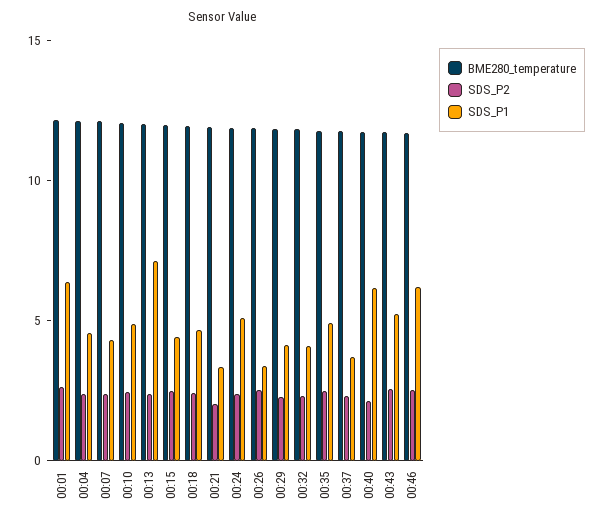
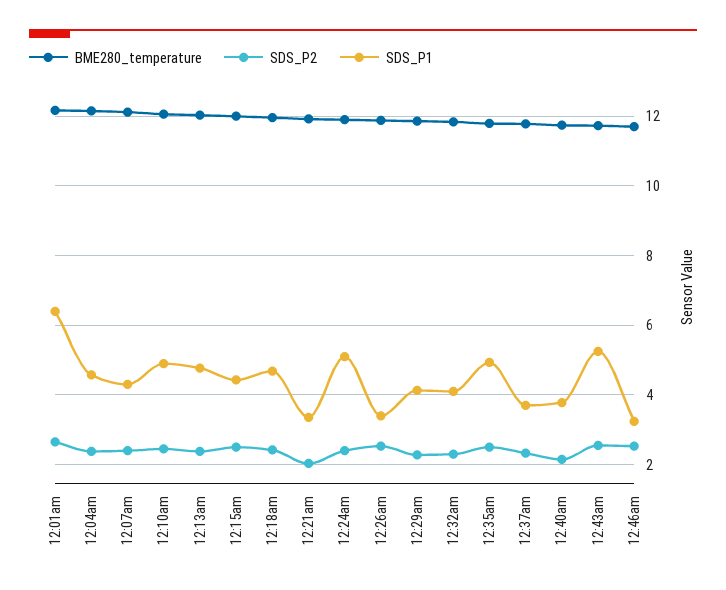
  {
    "BME280_temperature": {
      "00:01": 12.2,
      "00:04": 12.2,
      "00:07": 12.2,
      "00:10": 12,
      "00:13": 12,
      "00:15": 12,
      "00:18": 12,
      "00:21": 12,
      "00:24": 12,
      "00:26": 11.8,
      "00:29": 11.8,
      "00:32": 11.8,
      "00:35": 11.8,
      "00:37": 11.8,
      "00:40": 11.8,
      "00:43": 11.8,
      "00:46": 11.8
    },
    "SDS_P2": {
      "00:01": 2.6,
      "00:04": 2.4,
      "00:07": 2.4,
      "00:10": 2.4,
      "00:13": 2.4,
      "00:15": 2.6,
      "00:18": 2.4,
      "00:21": 2,
      "00:24": 2.4,
      "00:26": 2.6,
      "00:29": 2.2,
      "00:32": 2.4,
      "00:35": 2.6,
      "00:37": 2.4,
      "00:40": 2.2,
      "00:43": 2.6,
      "00:46": 2.6
    },
    "SDS_P1": {
      "00:01": 6.4,
      "00:04": 4.6,
      "00:07": 4.4,
      "00:10": 5,
-     "00:13": 7,
+     "00:13": 4.8,
      "00:15": 4.4,
      "00:18": 4.6,
      "00:21": 3.4,
      "00:24": 5.2,
      "00:26": 3.4,
      "00:29": 4.2,
      "00:32": 4.2,
      "00:35": 5,
      "00:37": 3.8,
-     "00:40": 6,
+     "00:40": 3.8,
      "00:43": 5.2,
-     "00:46": 6
+     "00:46": 3.2
    }
  }

